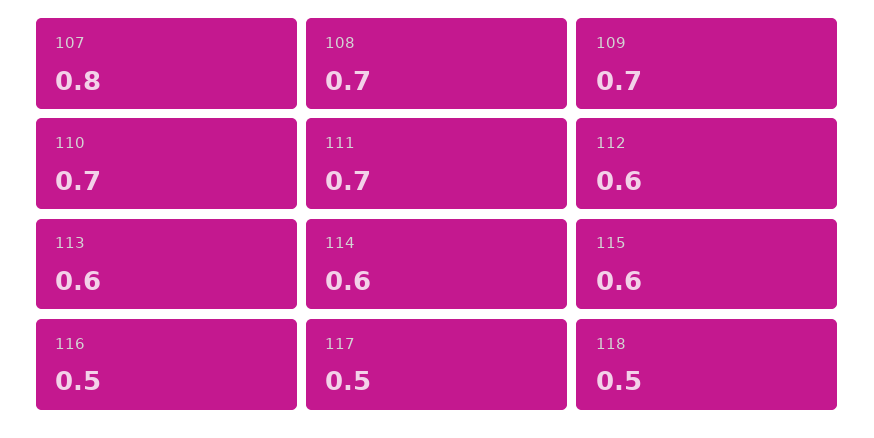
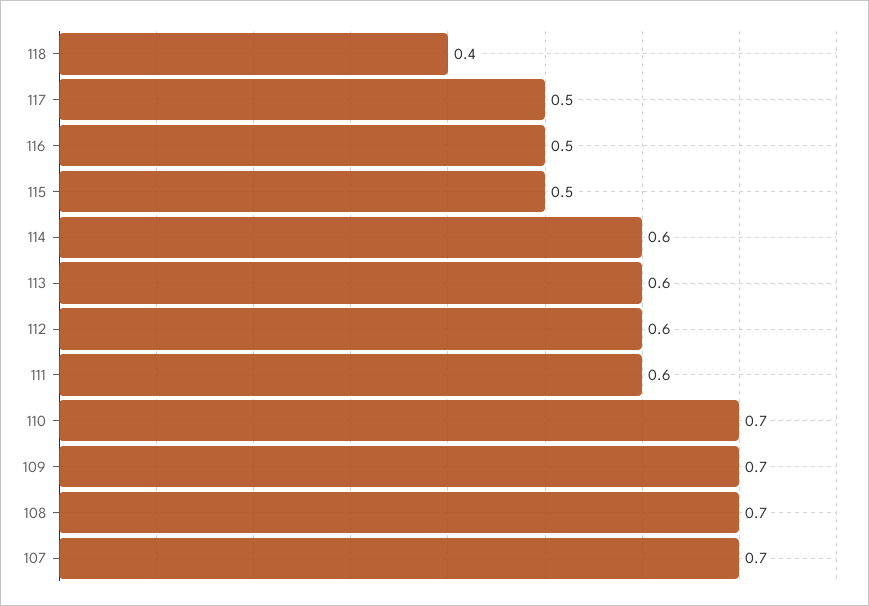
  {
-   "107": 0.8,
+   "107": 0.7,
    "108": 0.7,
    "109": 0.7,
    "110": 0.7,
-   "111": 0.7,
+   "111": 0.6,
    "112": 0.6,
    "113": 0.6,
    "114": 0.6,
-   "115": 0.6,
+   "115": 0.5,
    "116": 0.5,
    "117": 0.5,
-   "118": 0.5
+   "118": 0.4
  }

